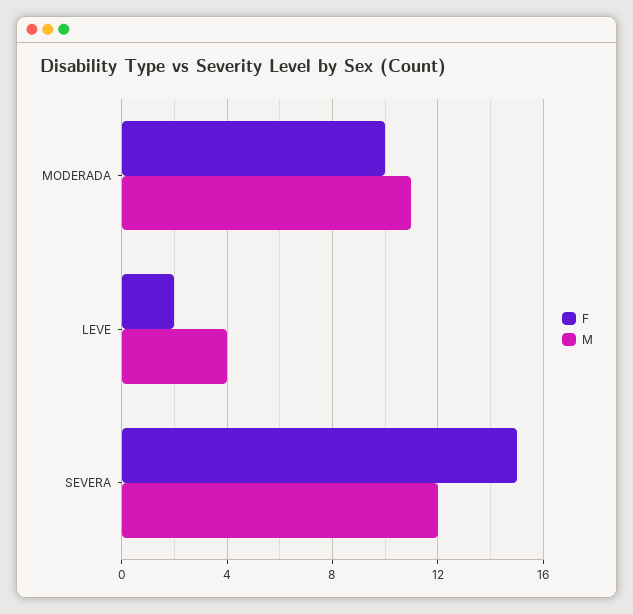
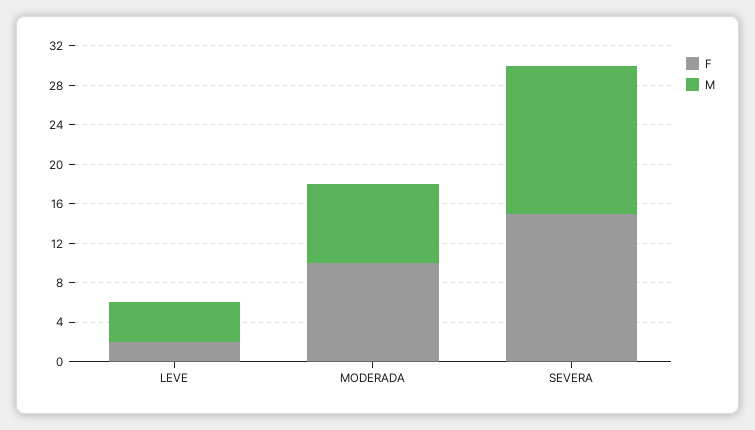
  {
    "F": {
      "MODERADA": 10,
      "LEVE": 2,
      "SEVERA": 15
    },
    "M": {
-     "MODERADA": 11,
+     "MODERADA": 8,
      "LEVE": 4,
-     "SEVERA": 12
+     "SEVERA": 15
    }
  }

